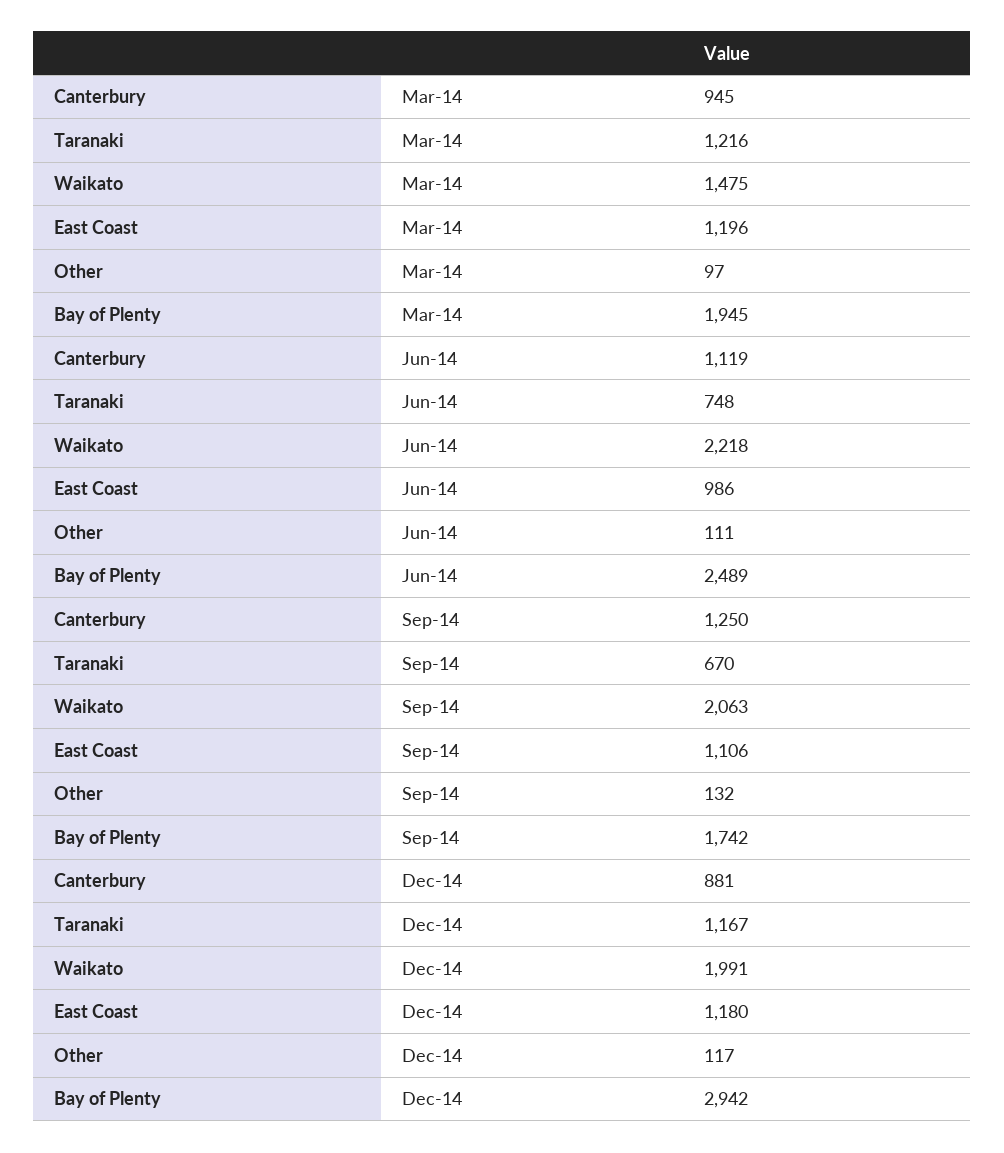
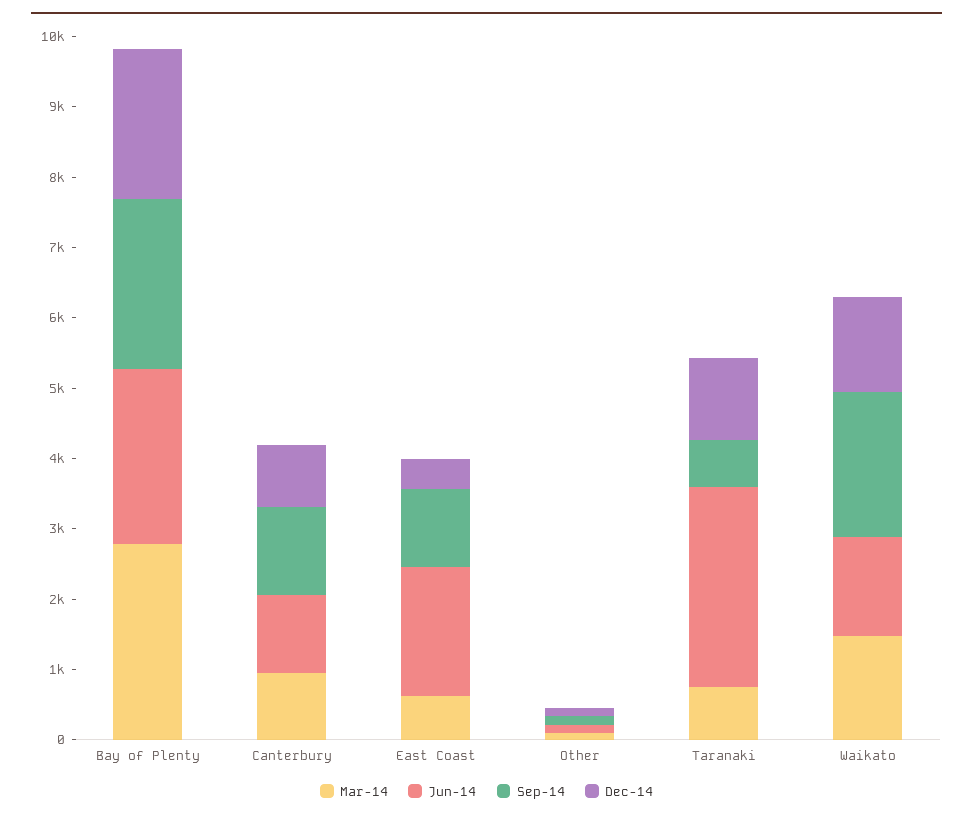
  {
    "Mar-14": {
      "Canterbury": 945,
-     "Taranaki": 1216,
+     "Taranaki": 800,
      "Waikato": 1475,
-     "East Coast": 1196,
+     "East Coast": 600,
      "Other": 97,
-     "Bay of Plenty": 1945
+     "Bay of Plenty": 2800
    },
    "Jun-14": {
      "Canterbury": 1119,
-     "Taranaki": 748,
+     "Taranaki": 2800,
-     "Waikato": 2218,
+     "Waikato": 1400,
-     "East Coast": 986,
+     "East Coast": 1800,
      "Other": 111,
      "Bay of Plenty": 2489
    },
    "Sep-14": {
      "Canterbury": 1250,
      "Taranaki": 670,
      "Waikato": 2063,
      "East Coast": 1106,
      "Other": 132,
-     "Bay of Plenty": 1742
+     "Bay of Plenty": 2400
    },
    "Dec-14": {
      "Canterbury": 881,
      "Taranaki": 1167,
-     "Waikato": 1991,
+     "Waikato": 1400,
-     "East Coast": 1180,
+     "East Coast": 400,
      "Other": 117,
-     "Bay of Plenty": 2942
+     "Bay of Plenty": 2200
    }
  }

